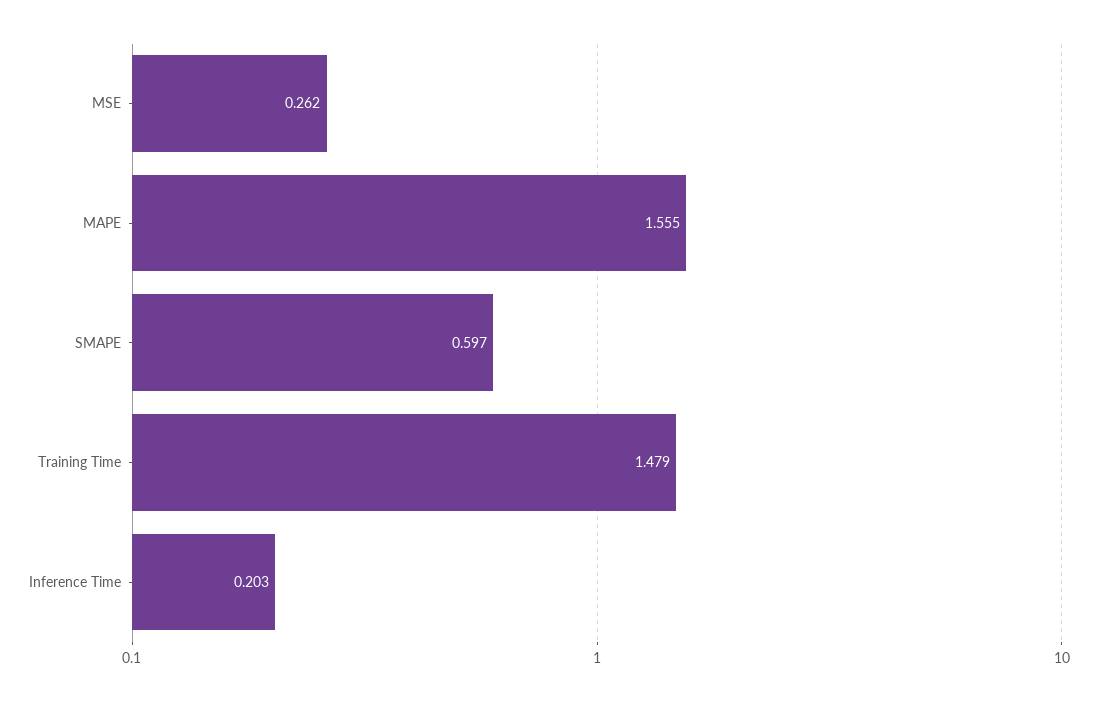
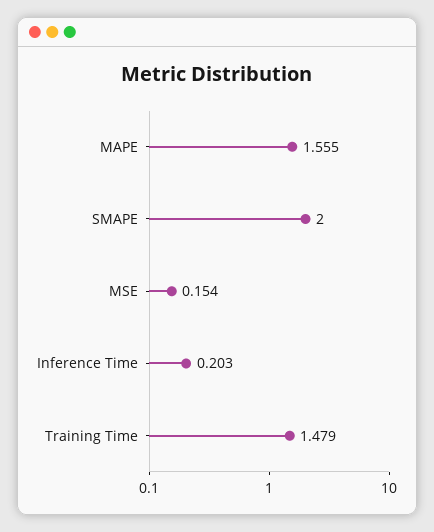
  {
-   "MSE": 0.262,
+   "MSE": 0.154,
    "MAPE": 1.555,
-   "SMAPE": 0.597,
+   "SMAPE": 2,
    "Training Time": 1.479,
    "Inference Time": 0.203
  }

